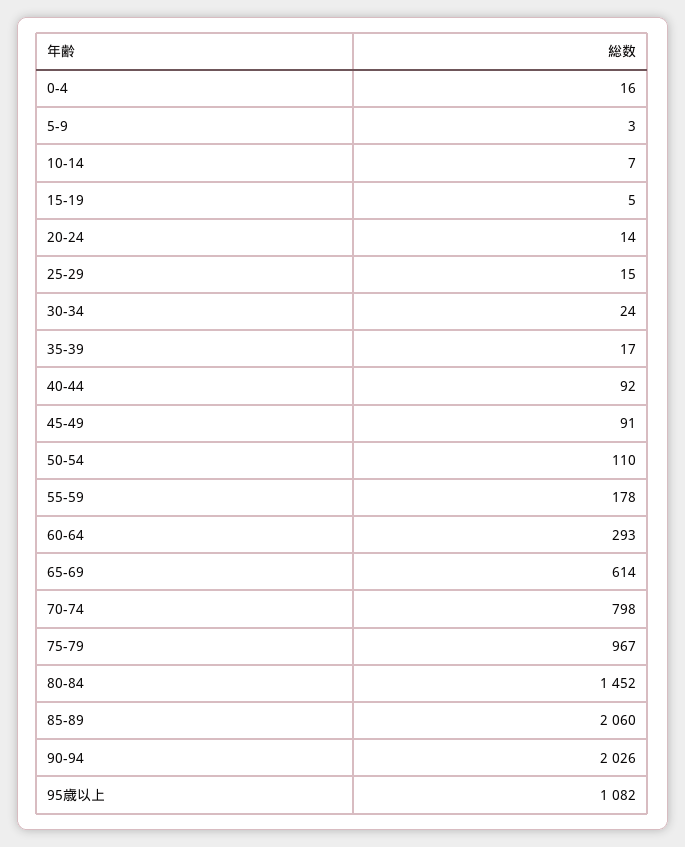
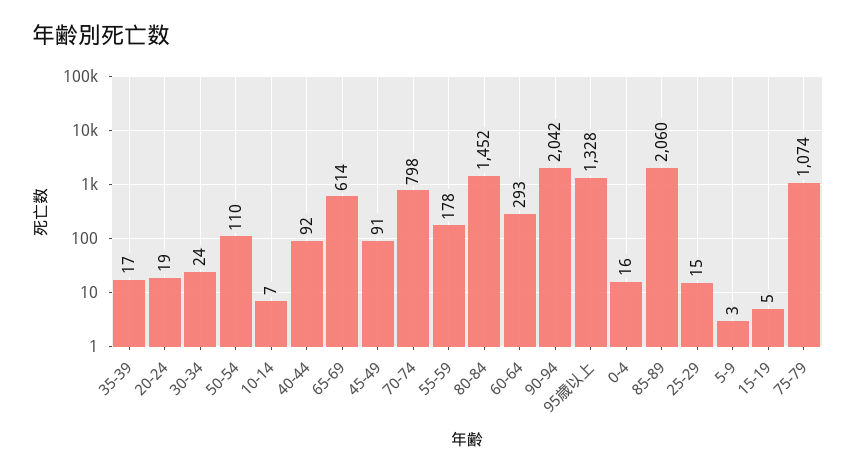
  {
    "0-4": 16,
    "5-9": 3,
    "10-14": 7,
    "15-19": 5,
-   "20-24": 14,
+   "20-24": 19,
    "25-29": 15,
    "30-34": 24,
    "35-39": 17,
    "40-44": 92,
    "45-49": 91,
    "50-54": 110,
    "55-59": 178,
    "60-64": 293,
    "65-69": 614,
    "70-74": 798,
-   "75-79": 967,
+   "75-79": 1074,
    "80-84": 1452,
    "85-89": 2060,
-   "90-94": 2026,
+   "90-94": 2042,
-   "95歳以上": 1082
+   "95歳以上": 1328
  }

